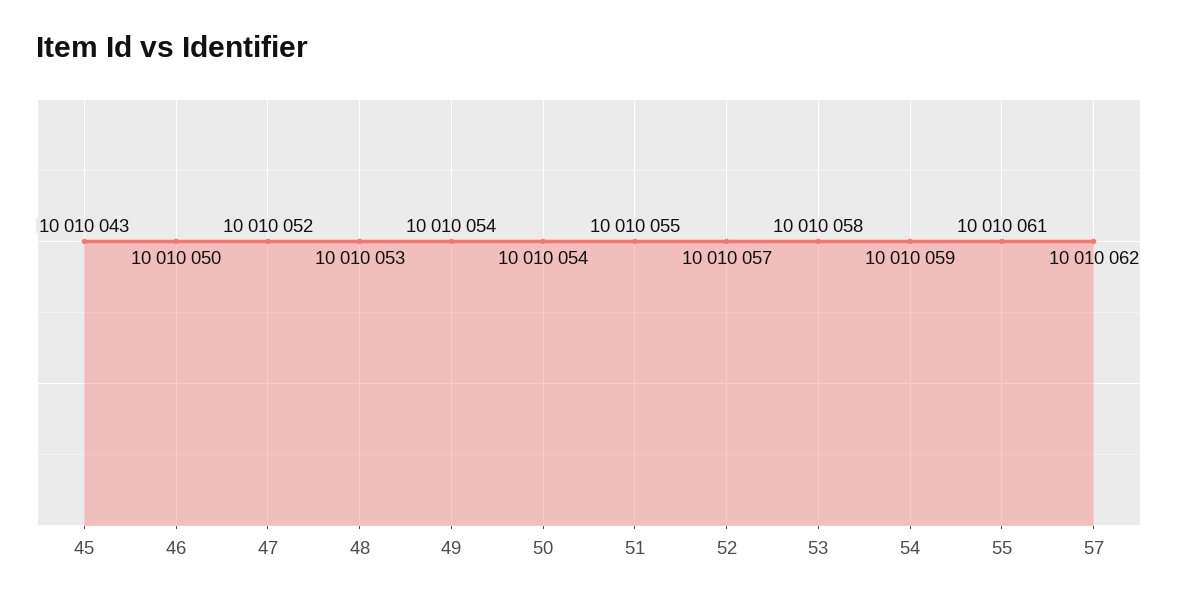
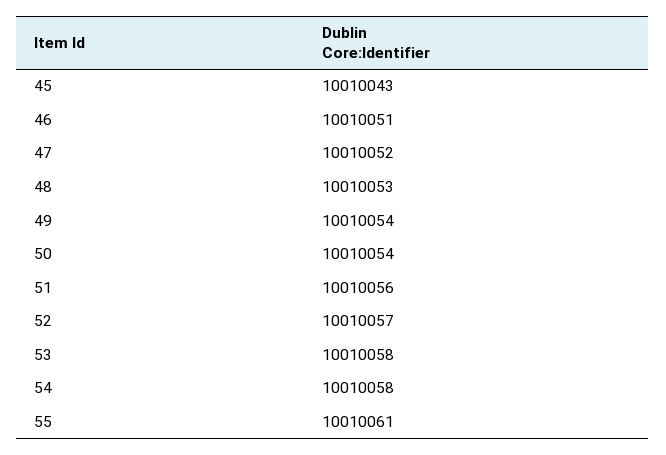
  {
    "45": 10010043,
-   "46": 10010050,
+   "46": 10010051,
    "47": 10010052,
    "48": 10010053,
    "49": 10010054,
    "50": 10010054,
-   "51": 10010055,
+   "51": 10010056,
    "52": 10010057,
    "53": 10010058,
-   "54": 10010059,
+   "54": 10010058,
-   "55": 10010061,
+   "55": 10010061
-   "57": 10010062
  }

